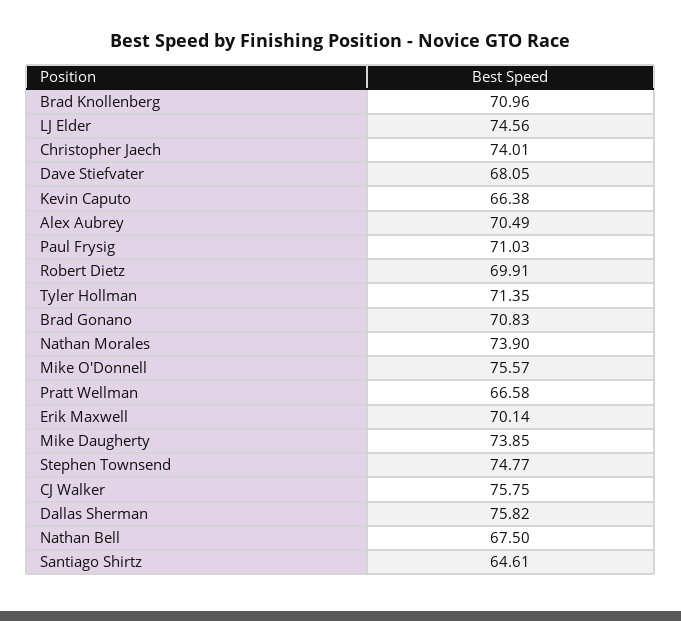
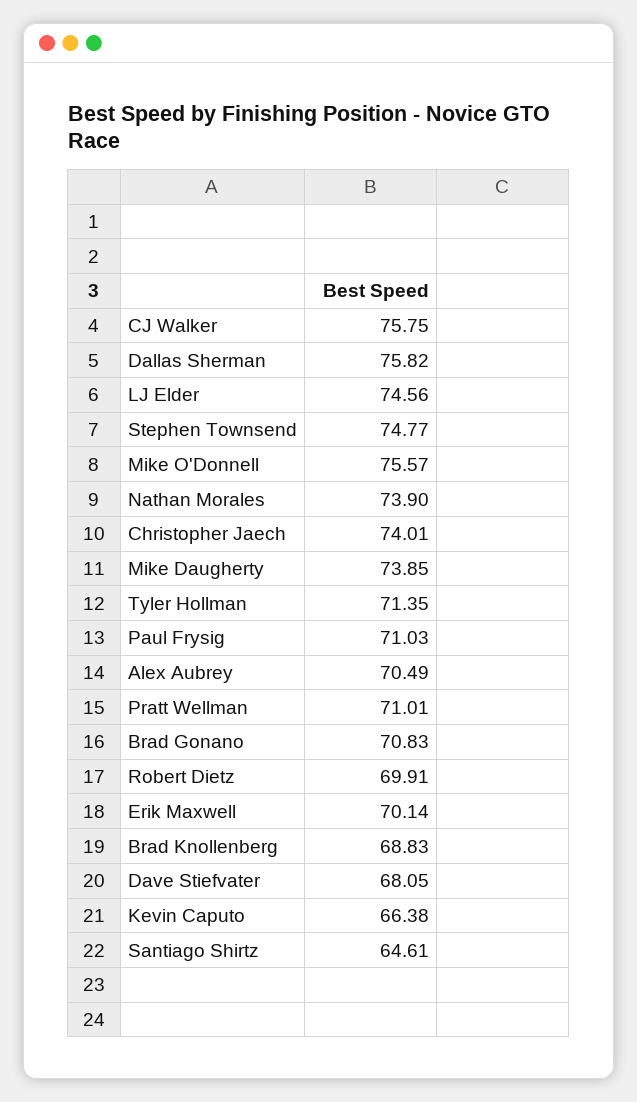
  {
-   "Brad Knollenberg": 70.96,
+   "Brad Knollenberg": 68.83,
    "LJ Elder": 74.56,
    "Christopher Jaech": 74.01,
    "Dave Stiefvater": 68.05,
    "Kevin Caputo": 66.38,
    "Alex Aubrey": 70.49,
    "Paul Frysig": 71.03,
    "Robert Dietz": 69.91,
    "Tyler Hollman": 71.35,
    "Brad Gonano": 70.83,
    "Nathan Morales": 73.9,
    "Mike O'Donnell": 75.57,
-   "Pratt Wellman": 66.58,
+   "Pratt Wellman": 71.01,
    "Erik Maxwell": 70.14,
    "Mike Daugherty": 73.85,
    "Stephen Townsend": 74.77,
    "CJ Walker": 75.75,
    "Dallas Sherman": 75.82,
-   "Nathan Bell": 67.5,
    "Santiago Shirtz": 64.61
  }

